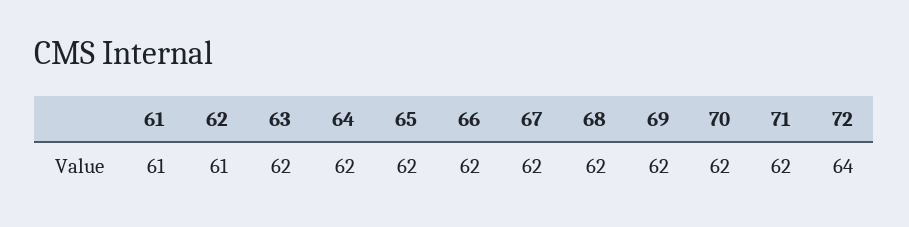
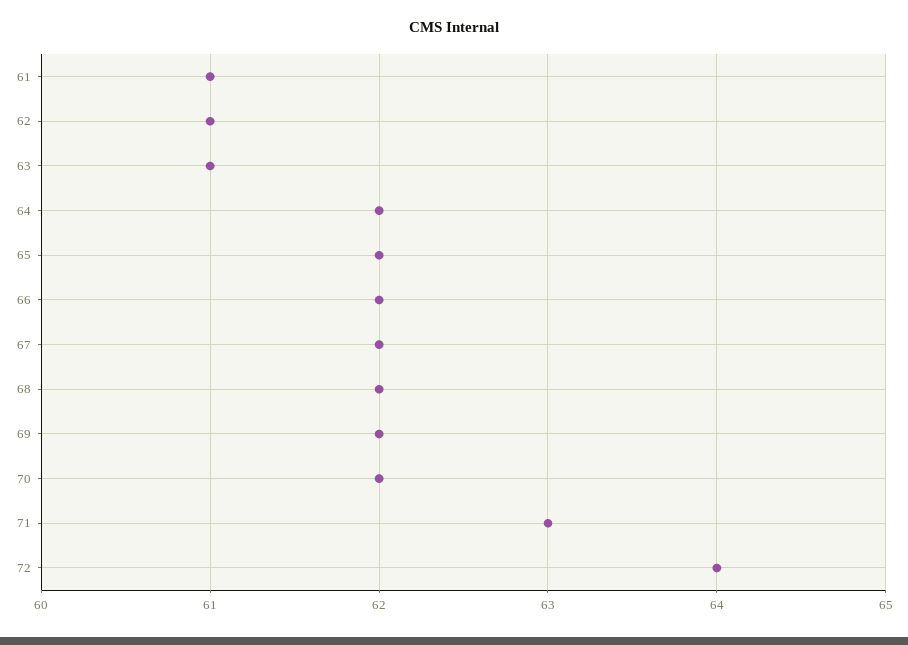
  {
    "61": 61,
    "62": 61,
-   "63": 62,
+   "63": 61,
    "64": 62,
    "65": 62,
    "66": 62,
    "67": 62,
    "68": 62,
    "69": 62,
    "70": 62,
-   "71": 62,
+   "71": 63,
    "72": 64
  }

